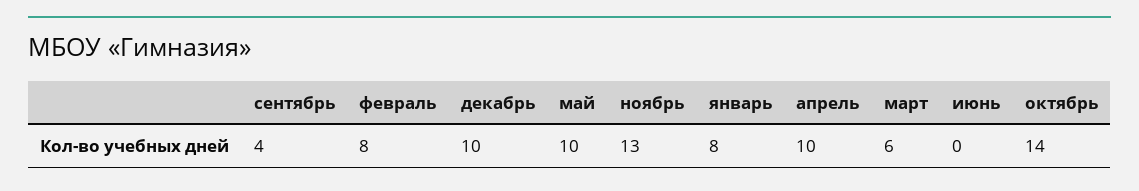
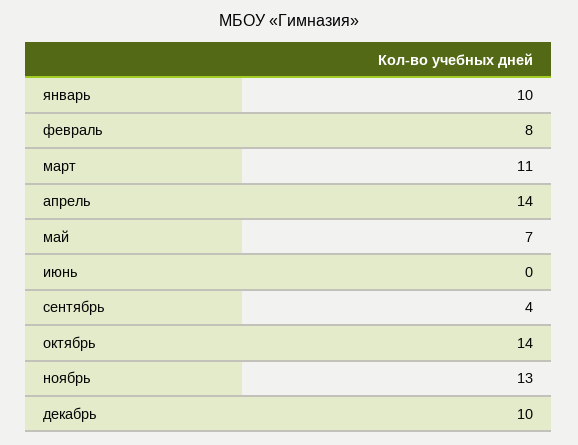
  {
    "сентябрь": 4,
    "февраль": 8,
    "декабрь": 10,
-   "май": 10,
+   "май": 7,
    "ноябрь": 13,
-   "январь": 8,
+   "январь": 10,
-   "апрель": 10,
+   "апрель": 14,
-   "март": 6,
+   "март": 11,
    "июнь": 0,
    "октябрь": 14
  }

